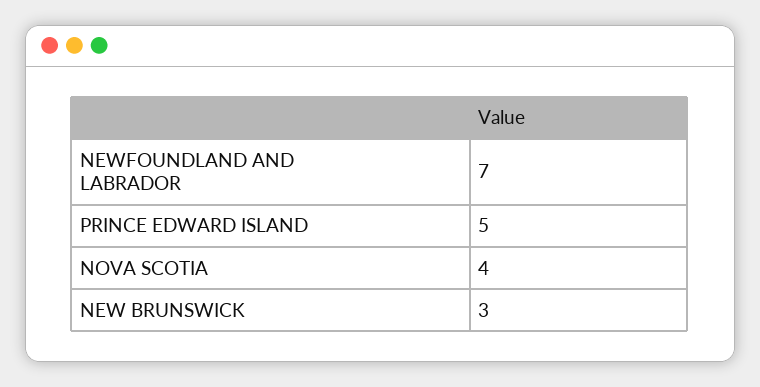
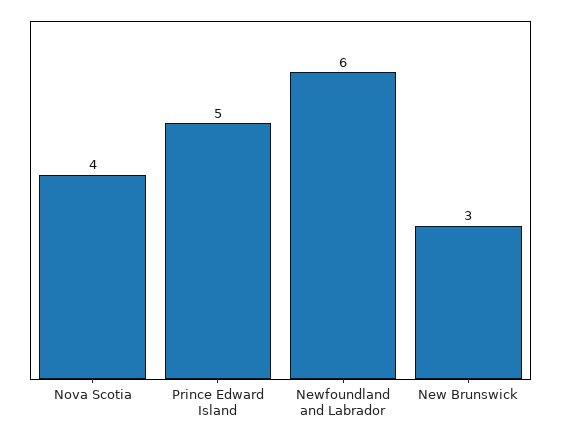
  {
-   "NEWFOUNDLAND AND LABRADOR": 7,
+   "NEWFOUNDLAND AND LABRADOR": 6,
    "PRINCE EDWARD ISLAND": 5,
    "NOVA SCOTIA": 4,
    "NEW BRUNSWICK": 3
  }

